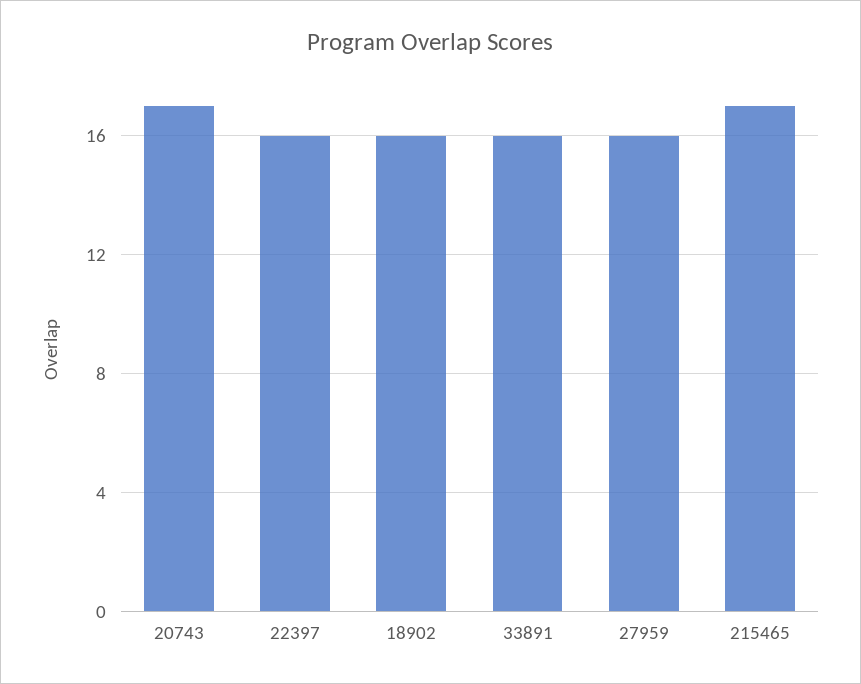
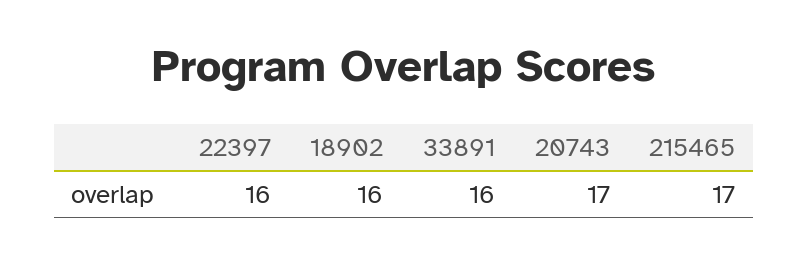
  {
    "20743": 17,
    "22397": 16,
    "18902": 16,
    "33891": 16,
-   "27959": 16,
    "215465": 17
  }

